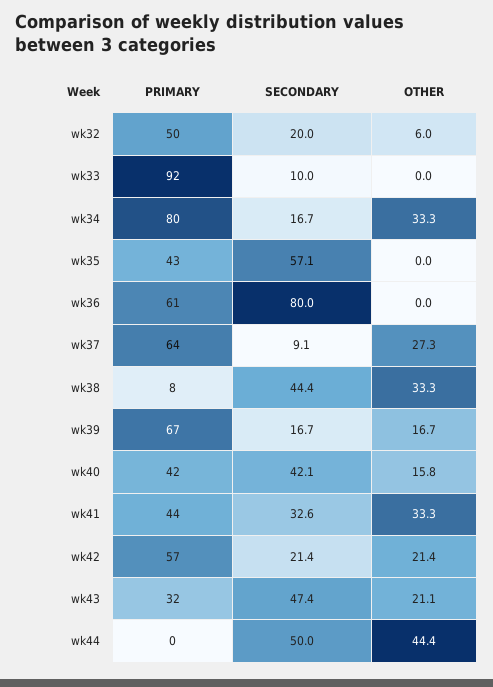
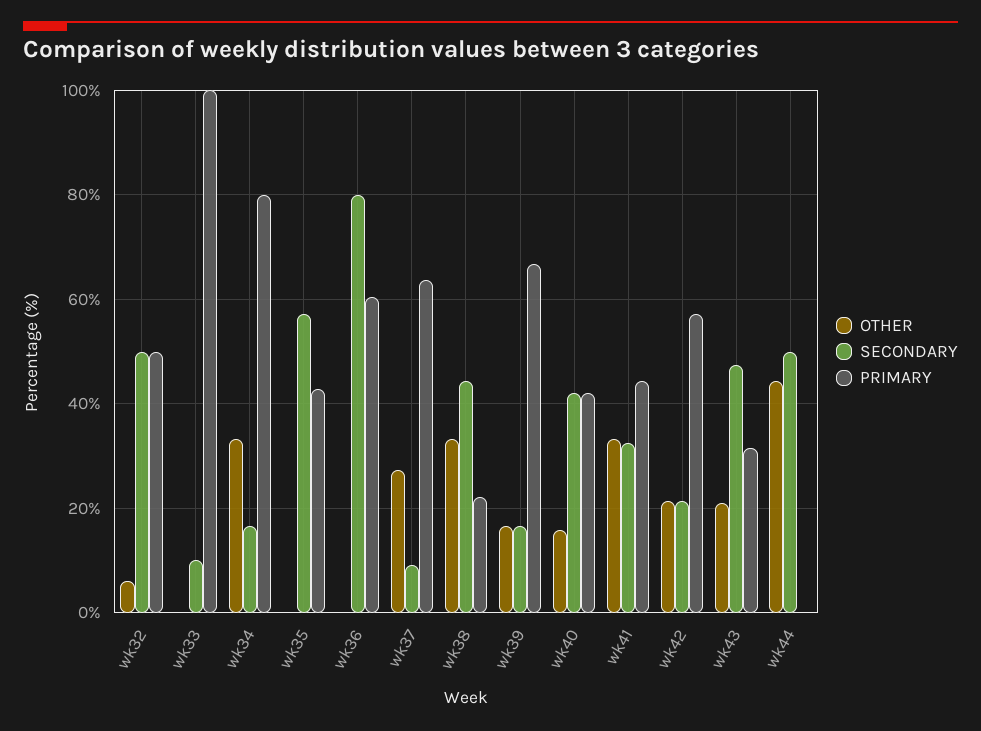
  {
    "PRIMARY": {
      "wk32": 50,
-     "wk33": 92,
+     "wk33": 100,
      "wk34": 80,
      "wk35": 43,
      "wk36": 61,
      "wk37": 64,
-     "wk38": 8,
+     "wk38": 22,
      "wk39": 67,
      "wk40": 42,
      "wk41": 44,
      "wk42": 57,
      "wk43": 32,
      "wk44": 0
    },
    "SECONDARY": {
-     "wk32": 20,
+     "wk32": 50,
      "wk33": 10,
      "wk34": 16.7,
      "wk35": 57.1,
      "wk36": 80,
      "wk37": 9.1,
      "wk38": 44.4,
      "wk39": 16.7,
      "wk40": 42.1,
      "wk41": 32.6,
      "wk42": 21.4,
      "wk43": 47.4,
      "wk44": 50
    },
    "OTHER": {
      "wk32": 6,
      "wk33": 0,
      "wk34": 33.3,
      "wk35": 0,
      "wk36": 0,
      "wk37": 27.3,
      "wk38": 33.3,
      "wk39": 16.7,
      "wk40": 15.8,
      "wk41": 33.3,
      "wk42": 21.4,
      "wk43": 21.1,
      "wk44": 44.4
    }
  }

